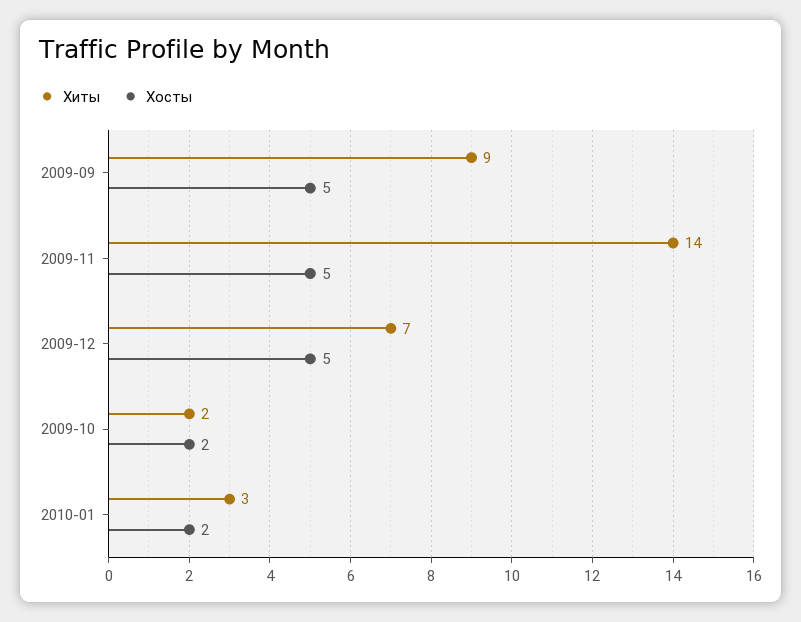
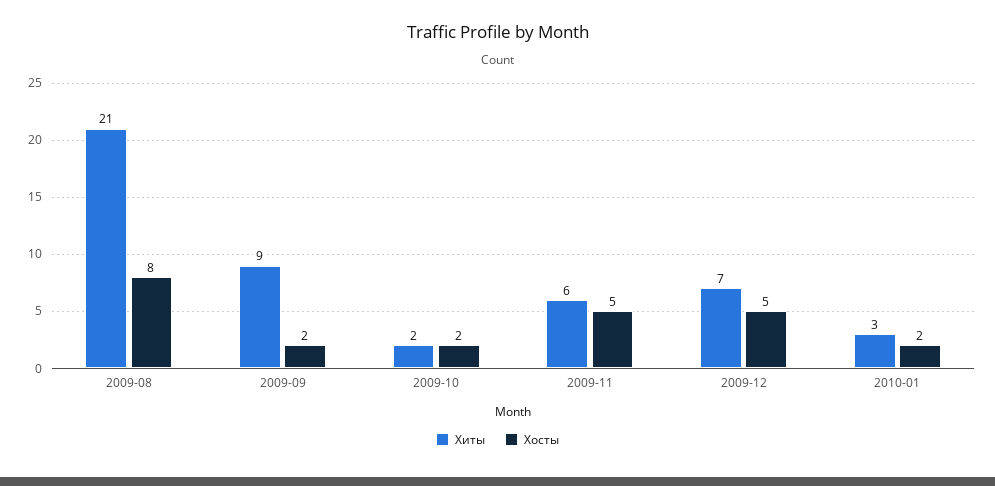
  {
    "Хиты": {
      "2009-09": 9,
-     "2009-11": 14,
+     "2009-11": 6,
      "2009-12": 7,
      "2009-10": 2,
-     "2010-01": 3
+     "2010-01": 3,
+     "2009-08": 21
    },
    "Хосты": {
-     "2009-09": 5,
+     "2009-09": 2,
      "2009-11": 5,
      "2009-12": 5,
      "2009-10": 2,
-     "2010-01": 2
+     "2010-01": 2,
+     "2009-08": 8
    }
  }

